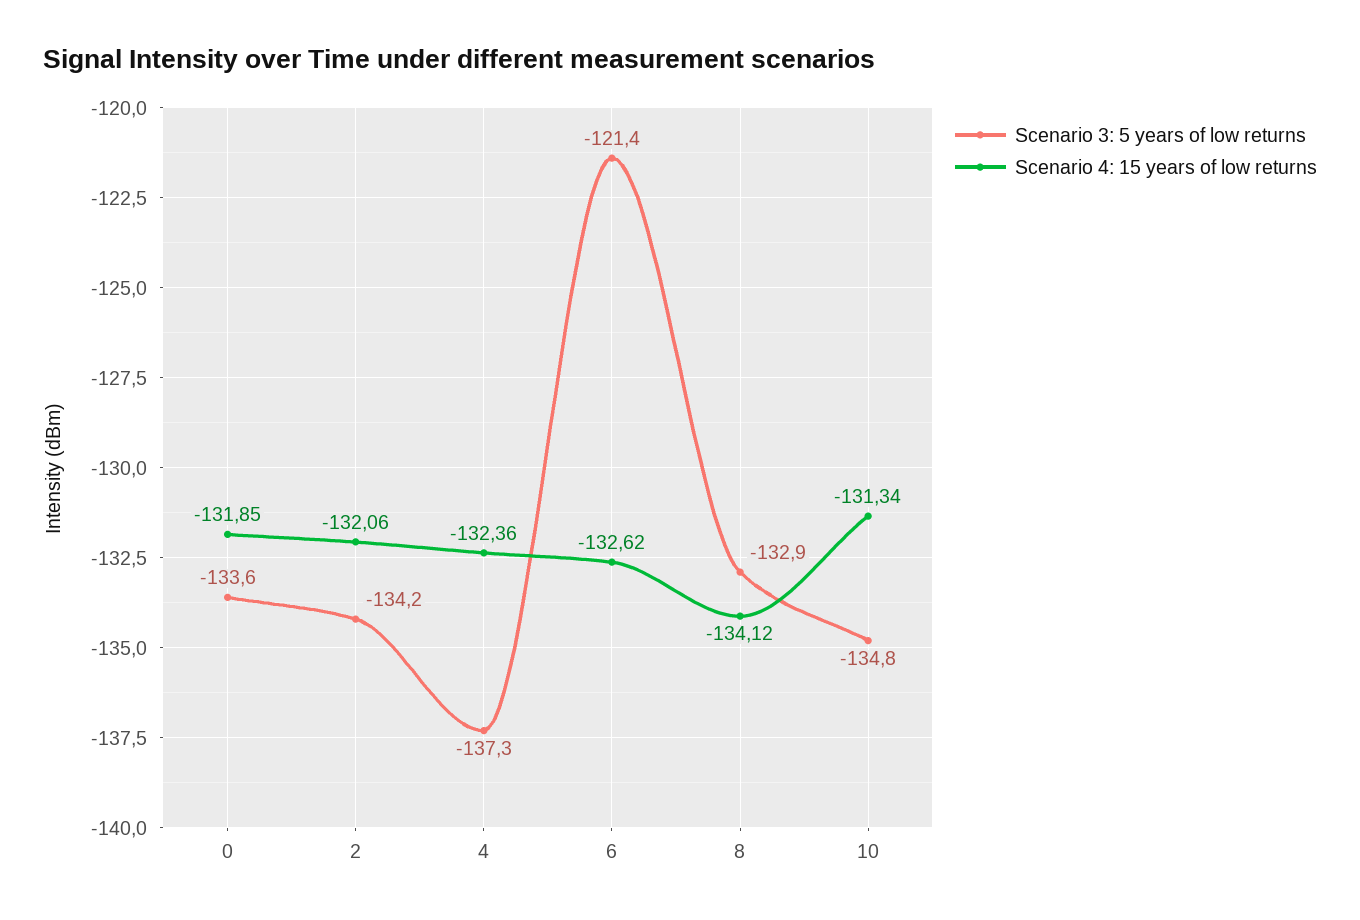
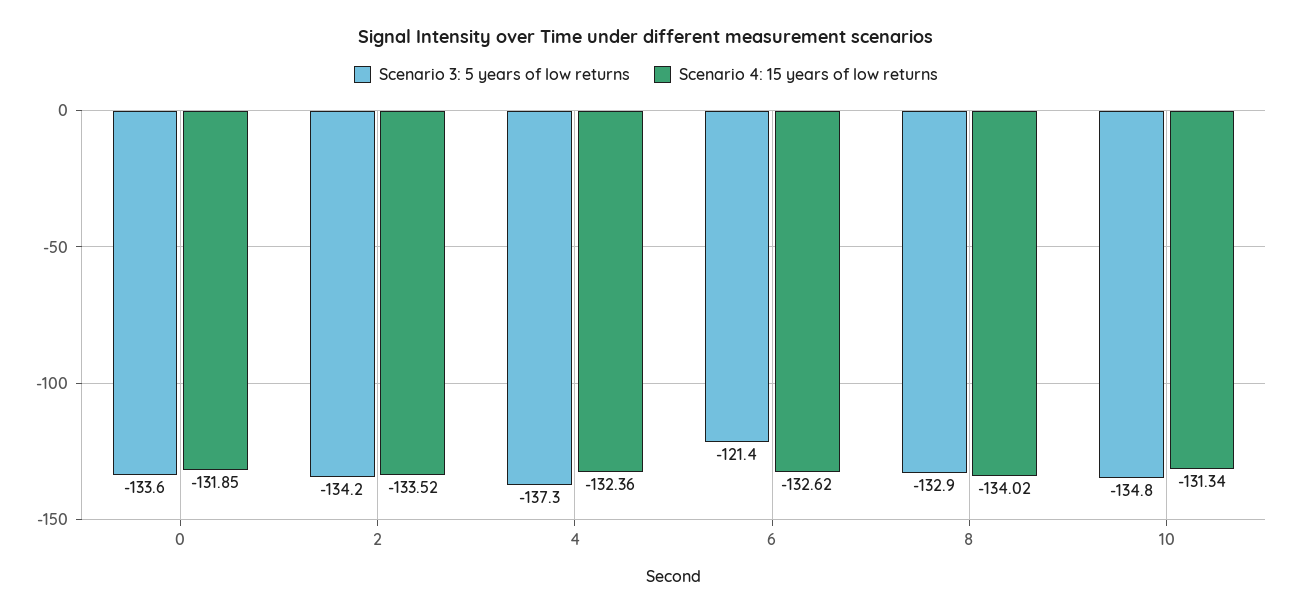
  {
    "Scenario 3: 5 years of low returns": {
      "0": -133.6,
      "2": -134.2,
      "4": -137.3,
      "6": -121.4,
      "8": -132.9,
      "10": -134.8
    },
    "Scenario 4: 15 years of low returns": {
      "0": -131.85,
-     "2": -132.06,
+     "2": -133.52,
      "4": -132.36,
      "6": -132.62,
-     "8": -134.12,
+     "8": -134.02,
      "10": -131.34
    }
  }

